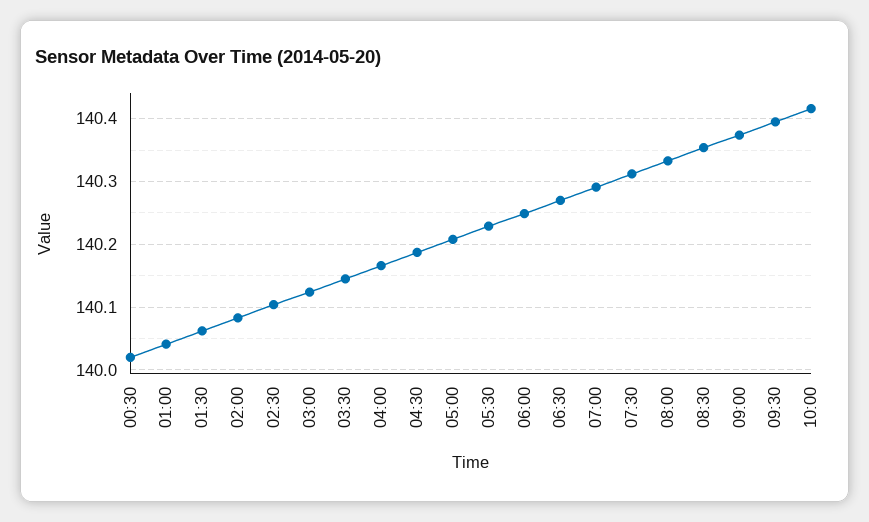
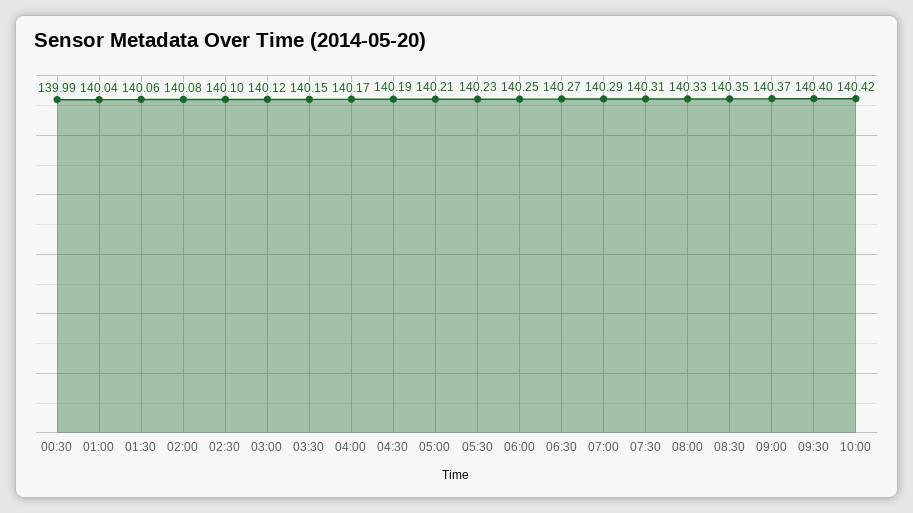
  {
-   "00:30": 140.02,
+   "00:30": 139.99,
    "01:00": 140.04,
    "01:30": 140.06,
    "02:00": 140.08,
    "02:30": 140.1,
    "03:00": 140.12,
    "03:30": 140.15,
    "04:00": 140.17,
    "04:30": 140.19,
    "05:00": 140.21,
    "05:30": 140.23,
    "06:00": 140.25,
    "06:30": 140.27,
    "07:00": 140.29,
    "07:30": 140.31,
    "08:00": 140.33,
    "08:30": 140.35,
    "09:00": 140.37,
    "09:30": 140.4,
    "10:00": 140.42
  }

